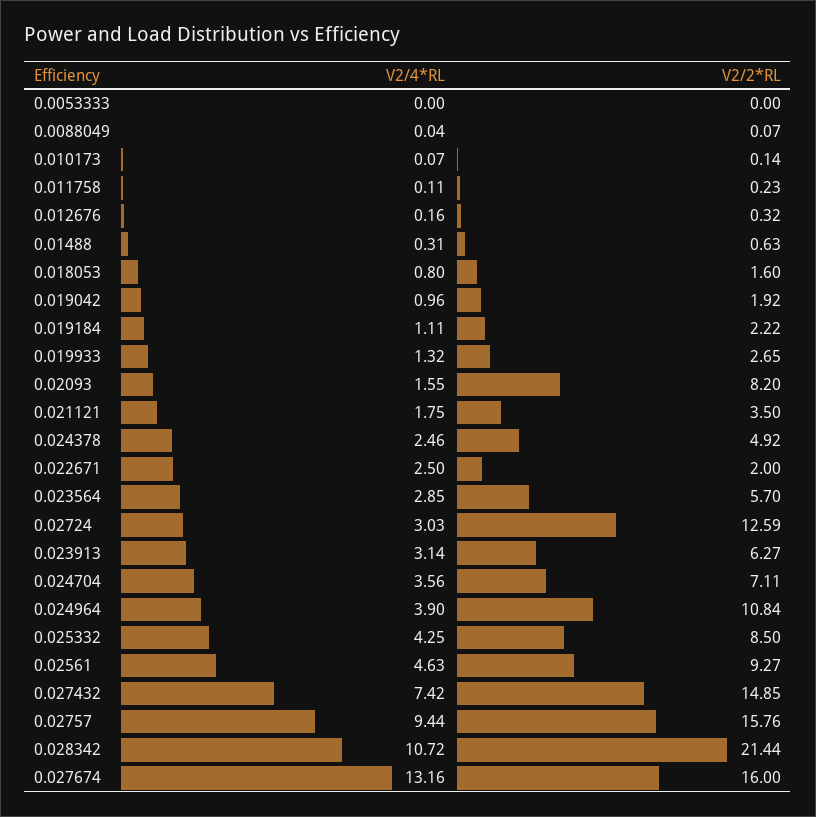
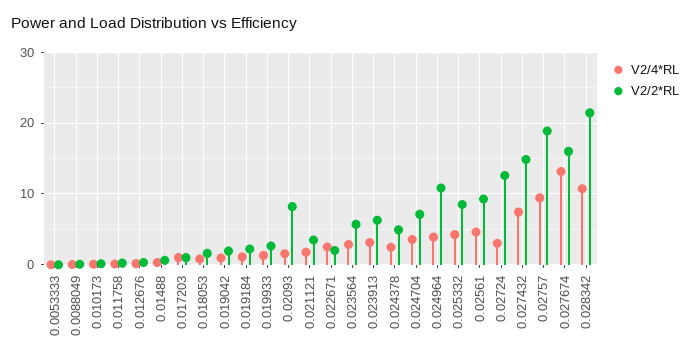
  {
    "V2/4*RL": {
      "0.0053333": 0,
      "0.0088049": 0.04,
      "0.010173": 0.07,
      "0.011758": 0.11,
      "0.012676": 0.16,
      "0.01488": 0.31,
      "0.018053": 0.8,
      "0.019042": 0.96,
      "0.019184": 1.11,
      "0.019933": 1.32,
      "0.02093": 1.55,
      "0.021121": 1.75,
      "0.024378": 2.46,
      "0.022671": 2.5,
      "0.023564": 2.85,
      "0.02724": 3.03,
      "0.023913": 3.14,
      "0.024704": 3.56,
      "0.024964": 3.9,
      "0.025332": 4.25,
      "0.02561": 4.63,
      "0.027432": 7.42,
      "0.02757": 9.44,
      "0.028342": 10.72,
-     "0.027674": 13.16
+     "0.027674": 13.16,
+     "0.017203": 1
    },
    "V2/2*RL": {
      "0.0053333": 0,
      "0.0088049": 0.07,
      "0.010173": 0.14,
      "0.011758": 0.23,
      "0.012676": 0.32,
      "0.01488": 0.63,
      "0.018053": 1.6,
      "0.019042": 1.92,
      "0.019184": 2.22,
      "0.019933": 2.65,
      "0.02093": 8.2,
      "0.021121": 3.5,
      "0.024378": 4.92,
      "0.022671": 2,
      "0.023564": 5.7,
      "0.02724": 12.59,
      "0.023913": 6.27,
      "0.024704": 7.11,
      "0.024964": 10.84,
      "0.025332": 8.5,
      "0.02561": 9.27,
      "0.027432": 14.85,
-     "0.02757": 15.76,
+     "0.02757": 19,
      "0.028342": 21.44,
-     "0.027674": 16
+     "0.027674": 16,
+     "0.017203": 1
    }
  }

